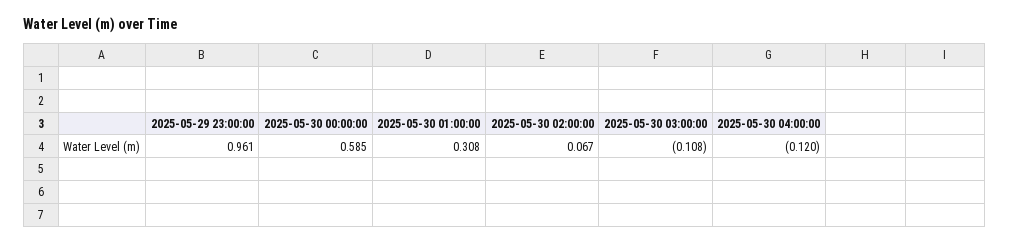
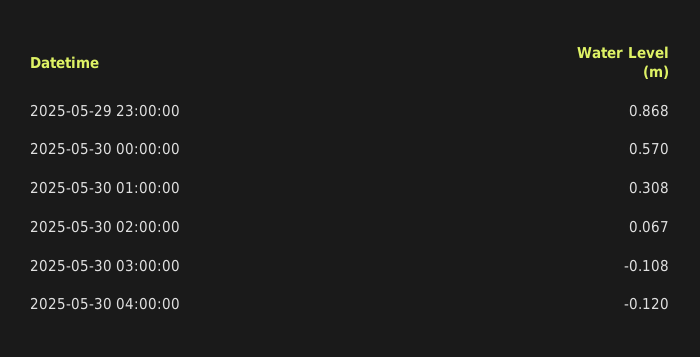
  {
-   "2025-05-29 23:00:00": 0.961,
+   "2025-05-29 23:00:00": 0.868,
-   "2025-05-30 00:00:00": 0.585,
+   "2025-05-30 00:00:00": 0.57,
    "2025-05-30 01:00:00": 0.308,
    "2025-05-30 02:00:00": 0.067,
    "2025-05-30 03:00:00": -0.108,
    "2025-05-30 04:00:00": -0.12
  }

